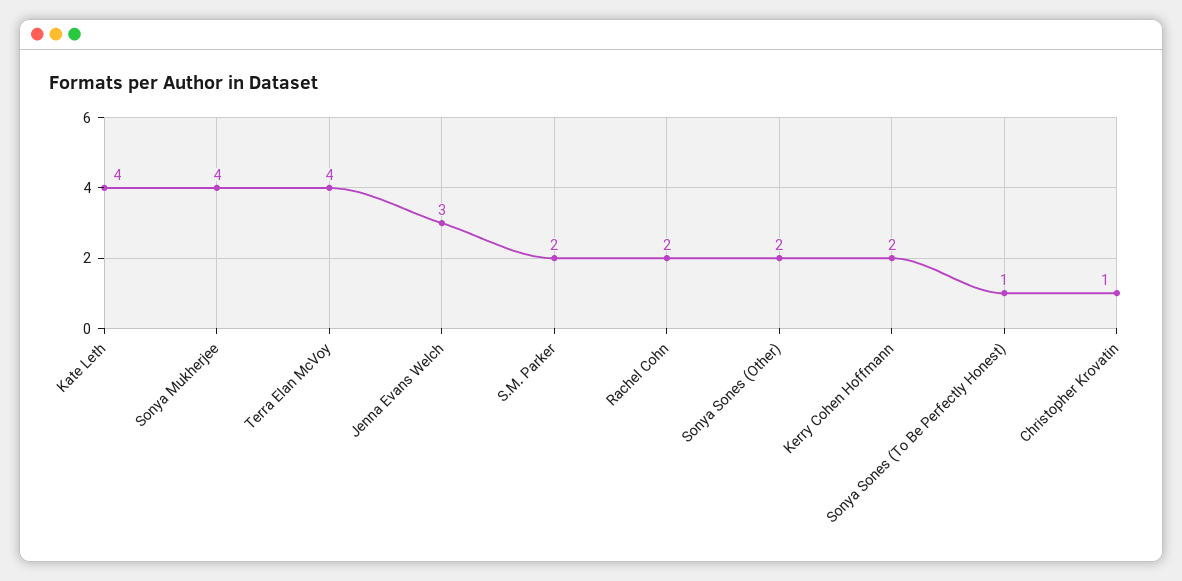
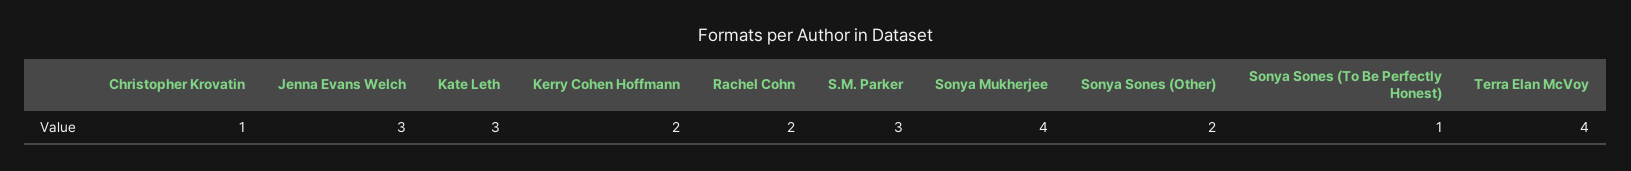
  {
-   "Kate Leth": 4,
+   "Kate Leth": 3,
    "Sonya Mukherjee": 4,
    "Terra Elan McVoy": 4,
    "Jenna Evans Welch": 3,
-   "S.M. Parker": 2,
+   "S.M. Parker": 3,
    "Rachel Cohn": 2,
    "Sonya Sones (Other)": 2,
    "Kerry Cohen Hoffmann": 2,
    "Sonya Sones (To Be Perfectly Honest)": 1,
    "Christopher Krovatin": 1
  }

